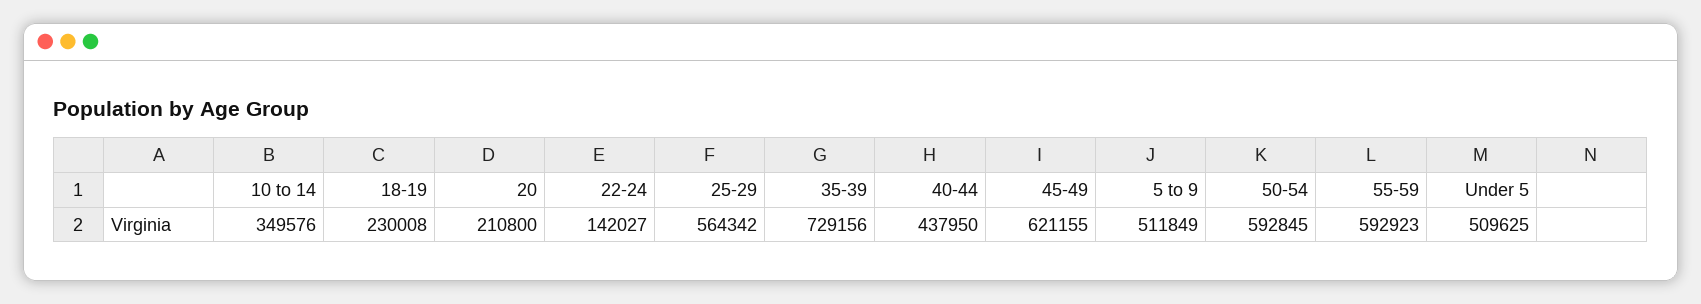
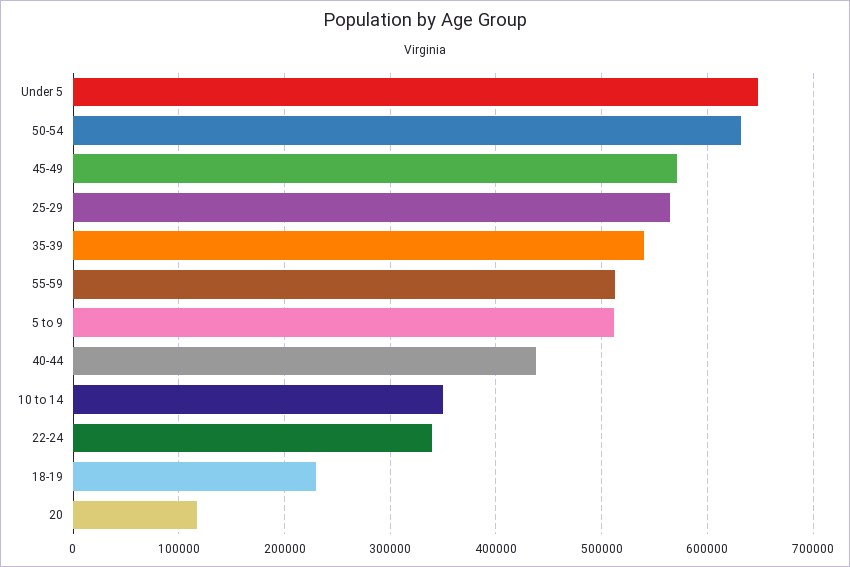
  {
    "10 to 14": 349576,
    "18-19": 230008,
-   "20": 210800,
+   "20": 120000,
-   "22-24": 142027,
+   "22-24": 340000,
    "25-29": 564342,
-   "35-39": 729156,
+   "35-39": 540000,
    "40-44": 437950,
-   "45-49": 621155,
+   "45-49": 570000,
    "5 to 9": 511849,
-   "50-54": 592845,
+   "50-54": 630000,
-   "55-59": 592923,
+   "55-59": 510000,
-   "Under 5": 509625
+   "Under 5": 650000
  }

